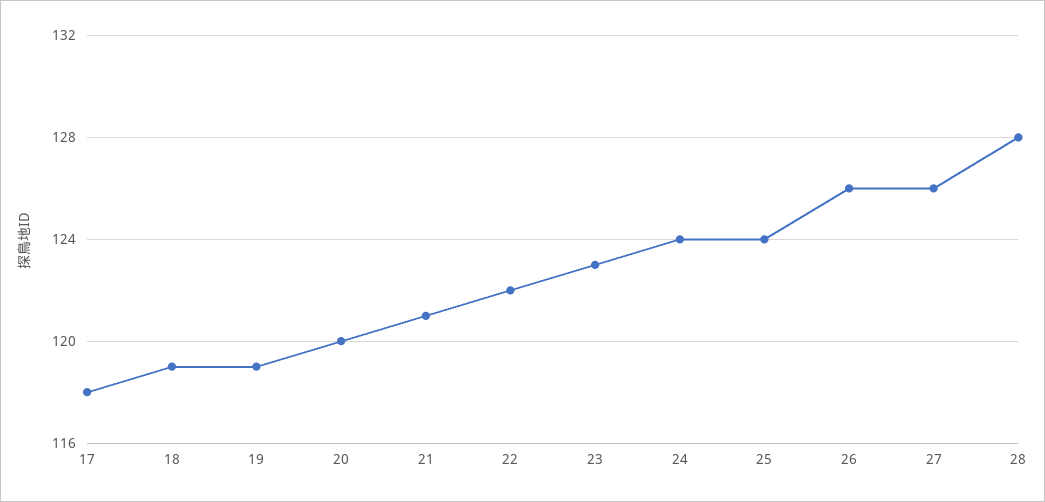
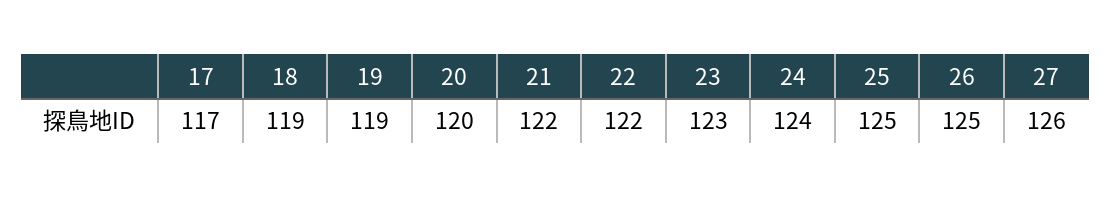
  {
-   "17": 118,
+   "17": 117,
    "18": 119,
    "19": 119,
    "20": 120,
-   "21": 121,
+   "21": 122,
    "22": 122,
    "23": 123,
    "24": 124,
-   "25": 124,
+   "25": 125,
-   "26": 126,
+   "26": 125,
-   "27": 126,
+   "27": 126
-   "28": 128
  }

